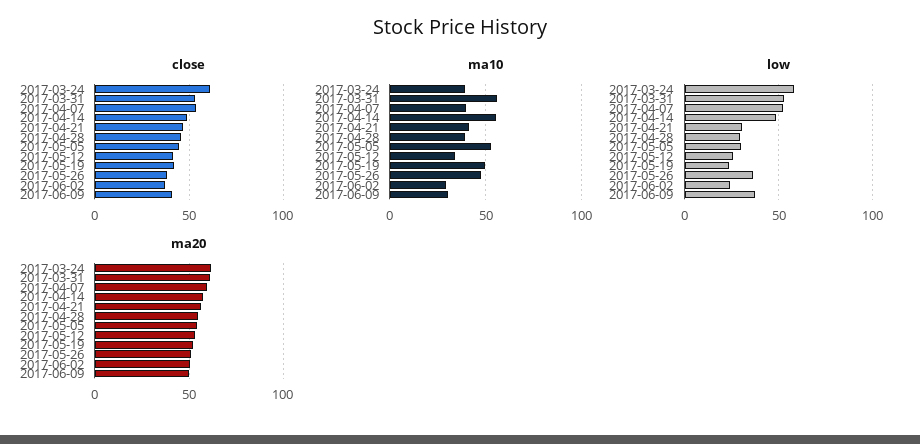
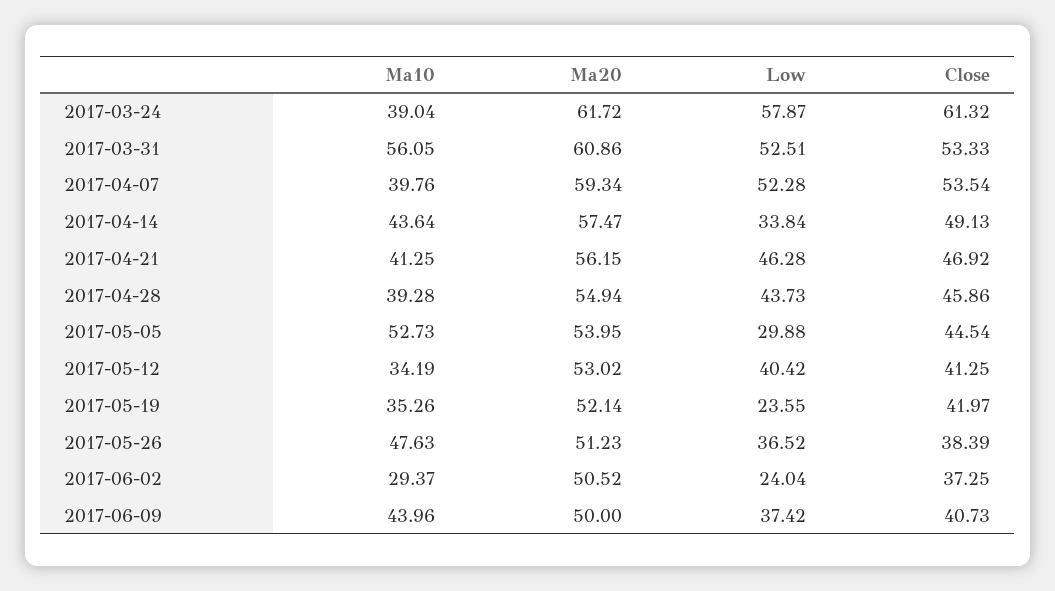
  {
    "close": {
      "2017-03-24": 61.32,
      "2017-03-31": 53.33,
      "2017-04-07": 53.54,
      "2017-04-14": 49.13,
      "2017-04-21": 46.92,
      "2017-04-28": 45.86,
      "2017-05-05": 44.54,
      "2017-05-12": 41.25,
      "2017-05-19": 41.97,
      "2017-05-26": 38.39,
      "2017-06-02": 37.25,
      "2017-06-09": 40.73
    },
    "ma10": {
      "2017-03-24": 39.04,
      "2017-03-31": 56.05,
      "2017-04-07": 39.76,
-     "2017-04-14": 55,
+     "2017-04-14": 43.64,
      "2017-04-21": 41.25,
      "2017-04-28": 39.28,
      "2017-05-05": 52.73,
      "2017-05-12": 34.19,
-     "2017-05-19": 50,
+     "2017-05-19": 35.26,
      "2017-05-26": 47.63,
      "2017-06-02": 29.37,
-     "2017-06-09": 30
+     "2017-06-09": 43.96
    },
    "low": {
      "2017-03-24": 57.87,
      "2017-03-31": 52.51,
      "2017-04-07": 52.28,
-     "2017-04-14": 50,
+     "2017-04-14": 33.84,
-     "2017-04-21": 30,
+     "2017-04-21": 46.28,
-     "2017-04-28": 30,
+     "2017-04-28": 43.73,
      "2017-05-05": 29.88,
-     "2017-05-12": 25,
+     "2017-05-12": 40.42,
      "2017-05-19": 23.55,
      "2017-05-26": 36.52,
      "2017-06-02": 24.04,
      "2017-06-09": 37.42
    },
    "ma20": {
      "2017-03-24": 61.72,
      "2017-03-31": 60.86,
      "2017-04-07": 59.34,
      "2017-04-14": 57.47,
      "2017-04-21": 56.15,
      "2017-04-28": 54.94,
      "2017-05-05": 53.95,
      "2017-05-12": 53.02,
      "2017-05-19": 52.14,
      "2017-05-26": 51.23,
      "2017-06-02": 50.52,
      "2017-06-09": 50
    }
  }

